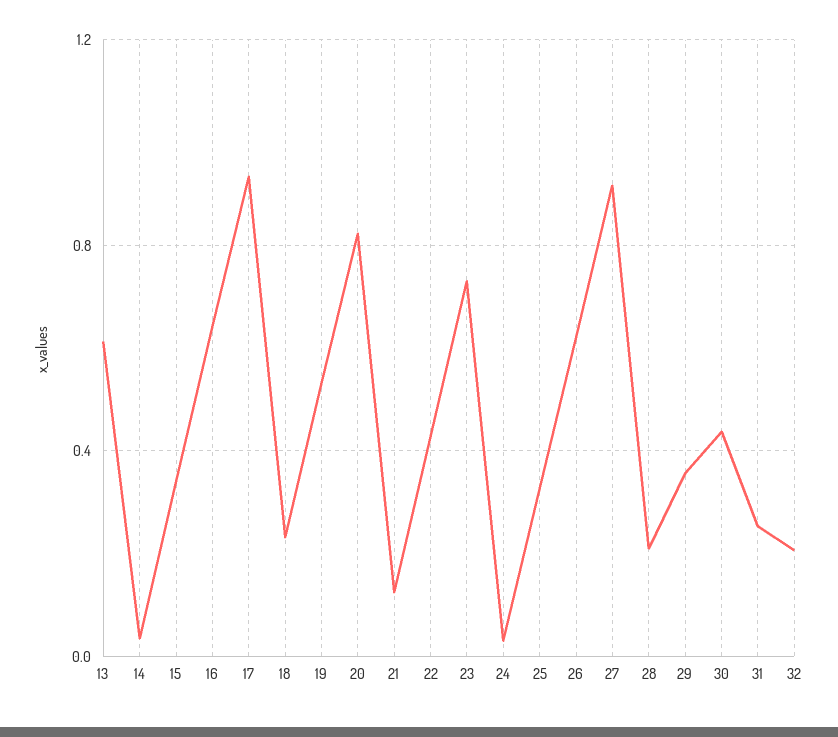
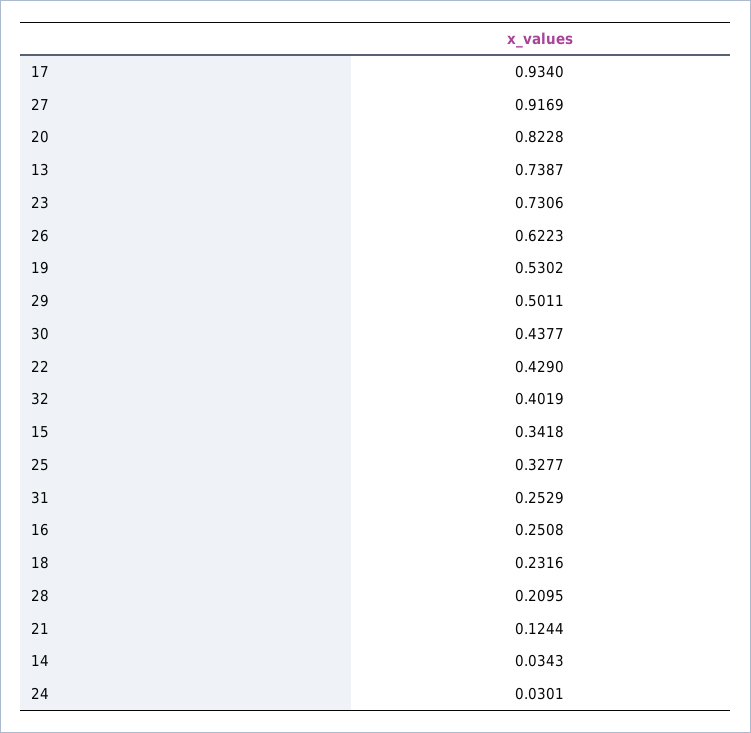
  {
-   "13": 0.6,
+   "13": 0.7387,
    "14": 0.0343,
    "15": 0.3418,
-   "16": 0.65,
+   "16": 0.2508,
    "17": 0.934,
    "18": 0.2316,
    "19": 0.5302,
    "20": 0.8228,
    "21": 0.1244,
    "22": 0.429,
    "23": 0.7306,
    "24": 0.0301,
    "25": 0.3277,
    "26": 0.6223,
    "27": 0.9169,
    "28": 0.2095,
-   "29": 0.35,
+   "29": 0.5011,
    "30": 0.4377,
    "31": 0.2529,
-   "32": 0.2
+   "32": 0.4019
  }

